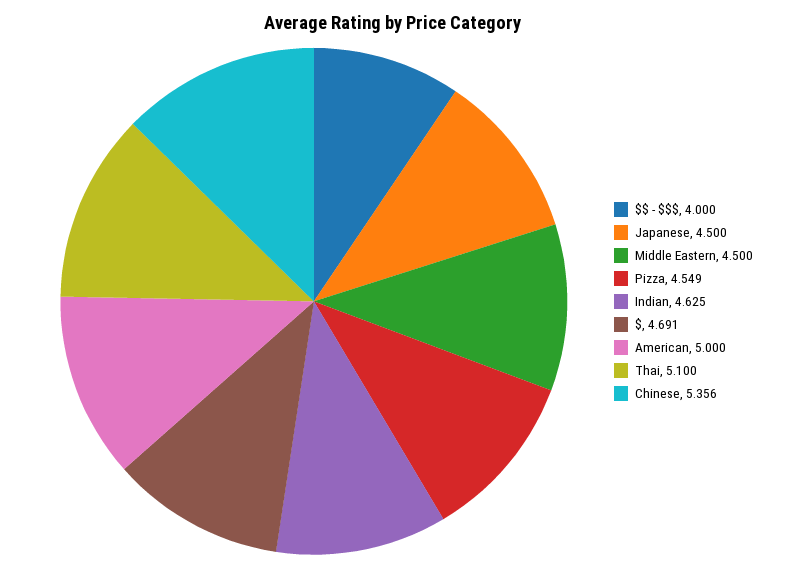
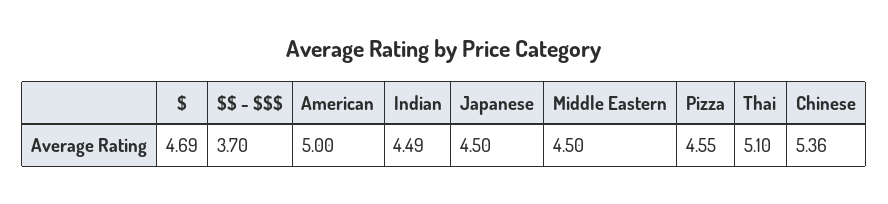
  {
-   "$$ - $$$": 4,
+   "$$ - $$$": 3.7,
    "Japanese": 4.5,
    "Middle Eastern": 4.5,
    "Pizza": 4.549,
-   "Indian": 4.625,
+   "Indian": 4.49,
    "$": 4.691,
    "American": 5,
    "Thai": 5.1,
    "Chinese": 5.356
  }

